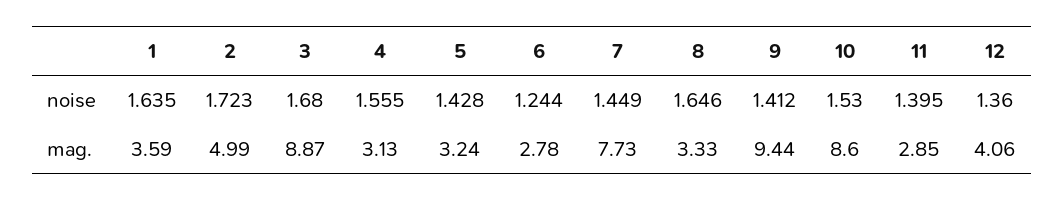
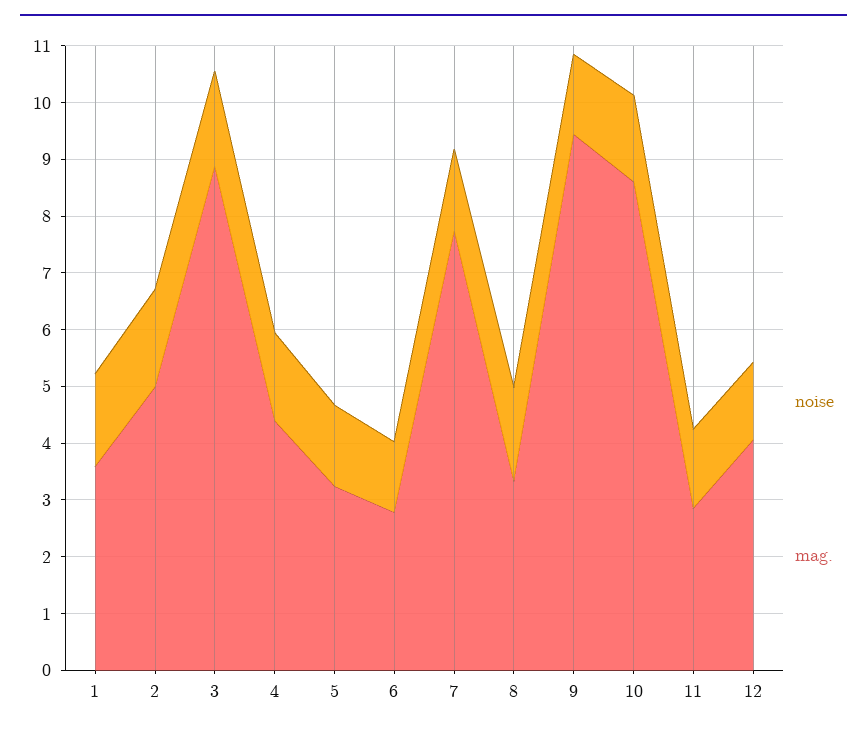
  {
    "noise": {
      "1": 1.635,
      "2": 1.723,
      "3": 1.68,
      "4": 1.555,
      "5": 1.428,
      "6": 1.244,
      "7": 1.449,
      "8": 1.646,
      "9": 1.412,
      "10": 1.53,
      "11": 1.395,
      "12": 1.36
    },
    "mag.": {
      "1": 3.59,
      "2": 4.99,
      "3": 8.87,
-     "4": 3.13,
+     "4": 4.4,
      "5": 3.24,
      "6": 2.78,
      "7": 7.73,
      "8": 3.33,
      "9": 9.44,
      "10": 8.6,
      "11": 2.85,
      "12": 4.06
    }
  }

